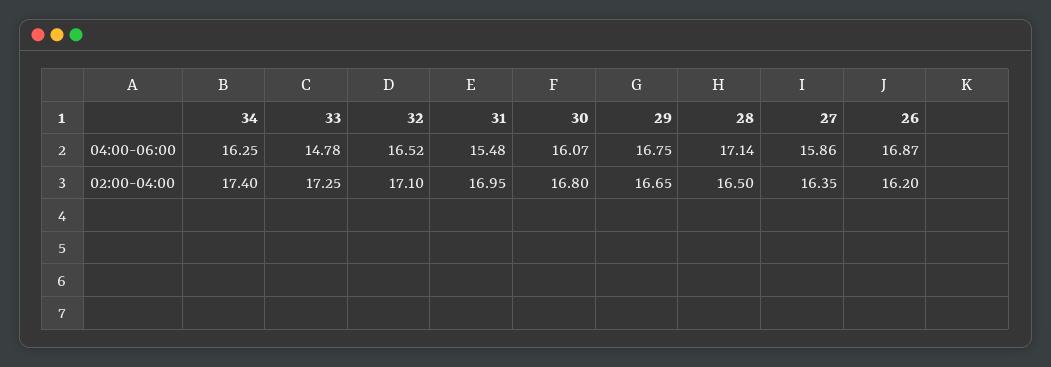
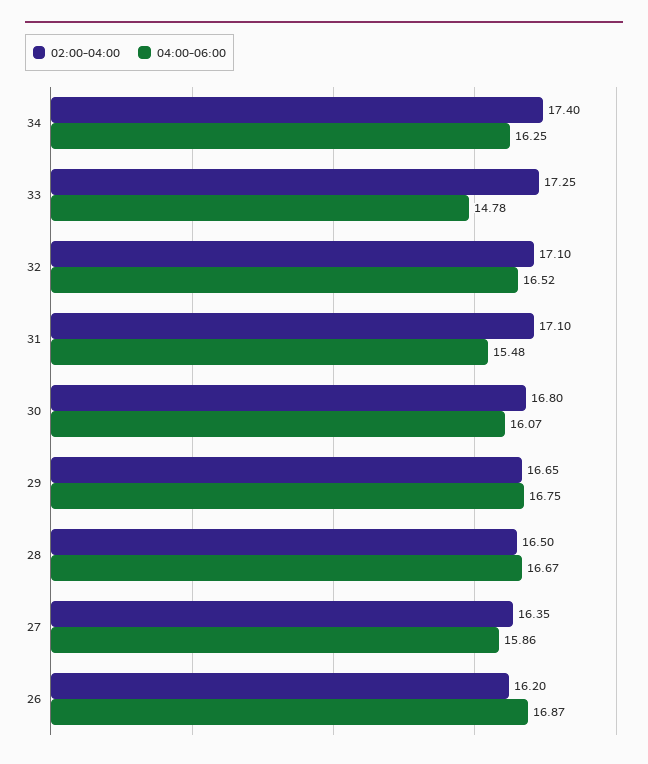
  {
    "04:00-06:00": {
      "34": 16.25,
      "33": 14.78,
      "32": 16.52,
      "31": 15.48,
      "30": 16.07,
      "29": 16.75,
-     "28": 17.14,
+     "28": 16.67,
      "27": 15.86,
      "26": 16.87
    },
    "02:00-04:00": {
      "34": 17.4,
      "33": 17.25,
      "32": 17.1,
-     "31": 16.95,
+     "31": 17.1,
      "30": 16.8,
      "29": 16.65,
      "28": 16.5,
      "27": 16.35,
      "26": 16.2
    }
  }

